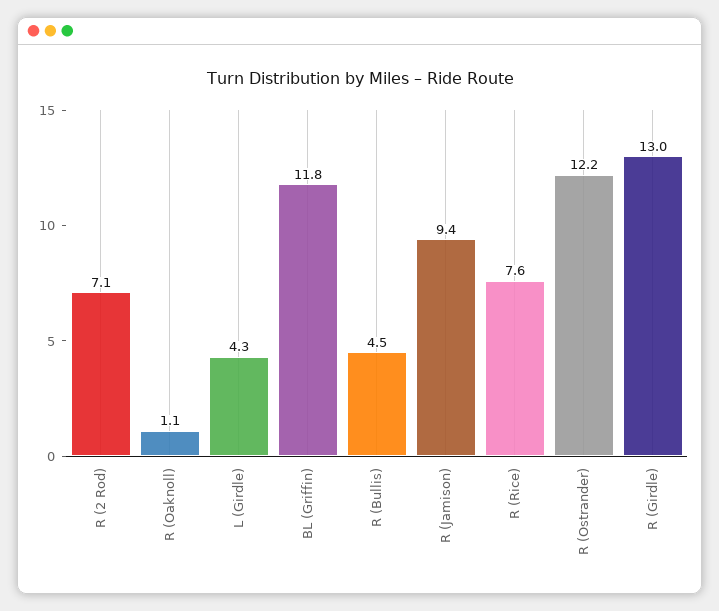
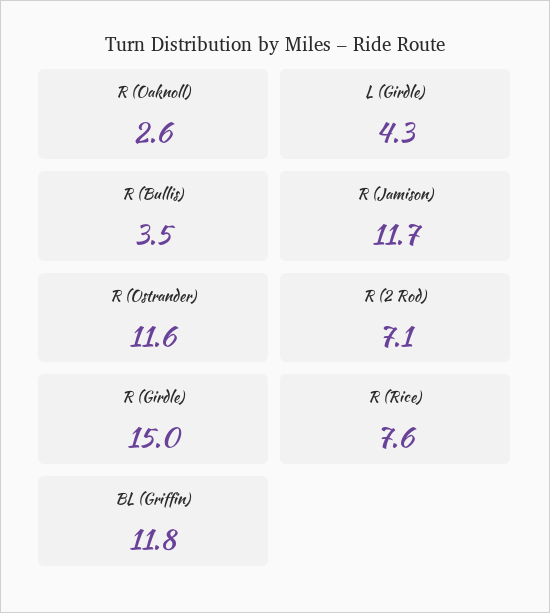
  {
    "R (2 Rod)": 7.1,
-   "R (Oaknoll)": 1.1,
+   "R (Oaknoll)": 2.6,
    "L (Girdle)": 4.3,
    "BL (Griffin)": 11.8,
-   "R (Bullis)": 4.5,
+   "R (Bullis)": 3.5,
-   "R (Jamison)": 9.4,
+   "R (Jamison)": 11.7,
    "R (Rice)": 7.6,
-   "R (Ostrander)": 12.2,
+   "R (Ostrander)": 11.6,
-   "R (Girdle)": 13
+   "R (Girdle)": 15
  }

